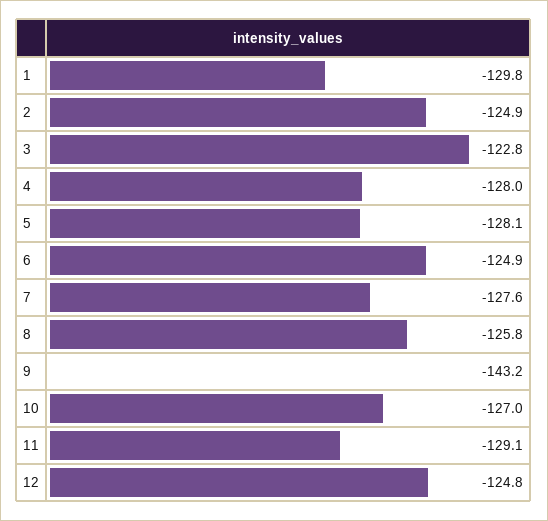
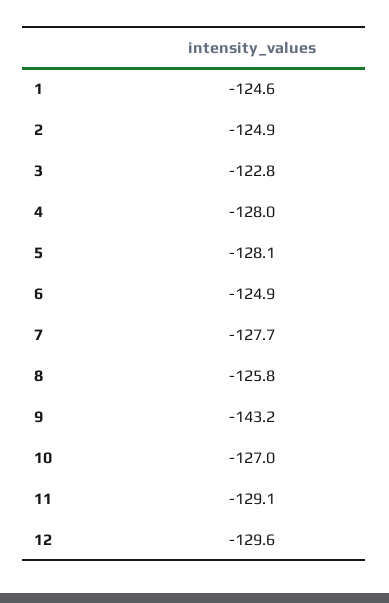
  {
-   "1": -129.8,
+   "1": -124.6,
    "2": -124.9,
    "3": -122.8,
    "4": -128,
    "5": -128.1,
    "6": -124.9,
-   "7": -127.6,
+   "7": -127.7,
    "8": -125.8,
    "9": -143.2,
    "10": -127,
    "11": -129.1,
-   "12": -124.8
+   "12": -129.6
  }

